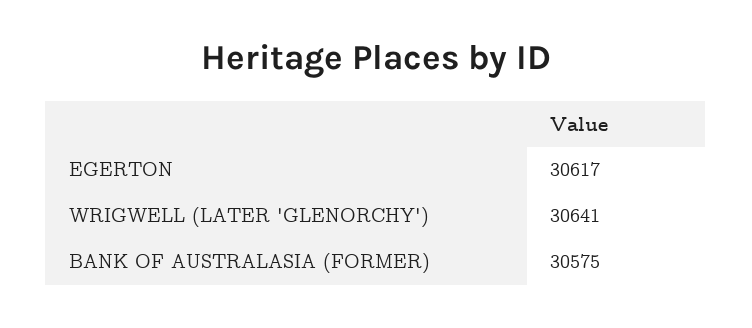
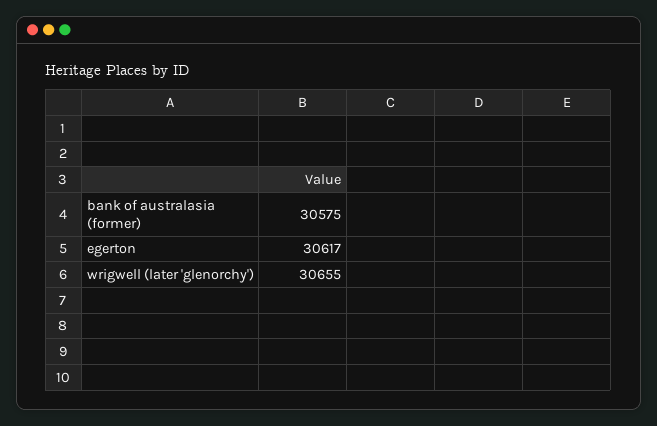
  {
    "EGERTON": 30617,
-   "WRIGWELL (LATER 'GLENORCHY')": 30641,
+   "WRIGWELL (LATER 'GLENORCHY')": 30655,
    "BANK OF AUSTRALASIA (FORMER)": 30575
  }

